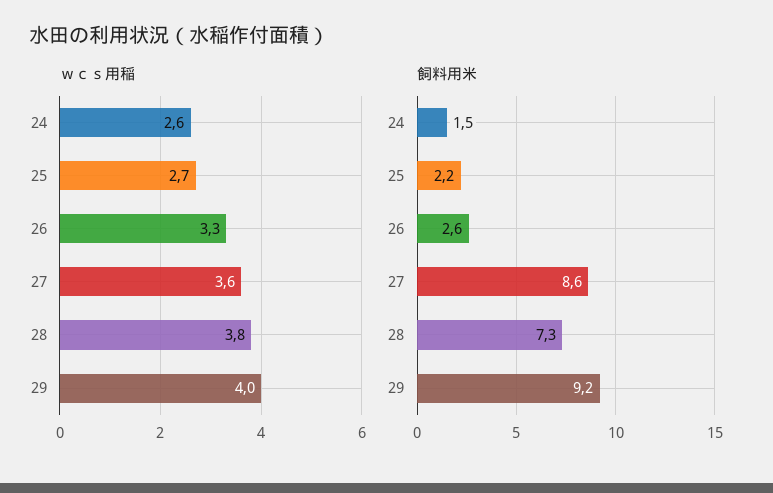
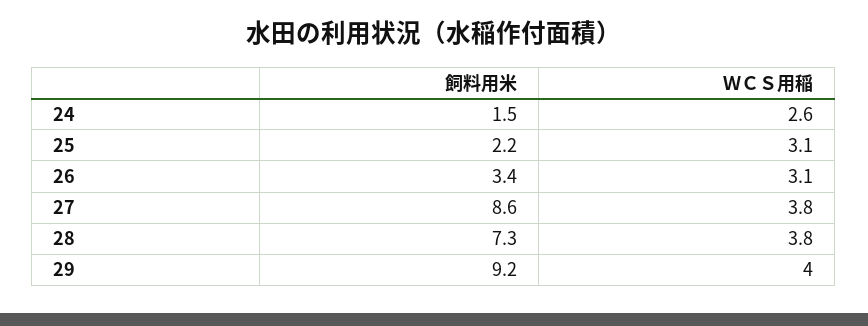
  {
    "ｗｃｓ用稲": {
      "24": 2.6,
-     "25": 2.7,
+     "25": 3.1,
-     "26": 3.3,
+     "26": 3.1,
-     "27": 3.6,
+     "27": 3.8,
      "28": 3.8,
      "29": 4
    },
    "飼料用米": {
      "24": 1.5,
      "25": 2.2,
-     "26": 2.6,
+     "26": 3.4,
      "27": 8.6,
      "28": 7.3,
      "29": 9.2
    }
  }

